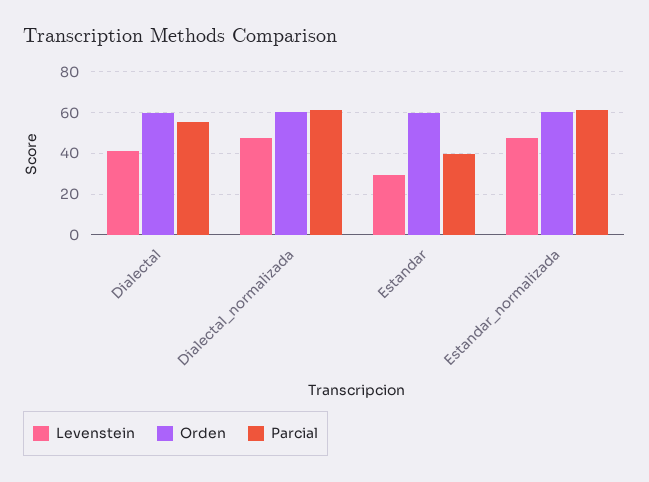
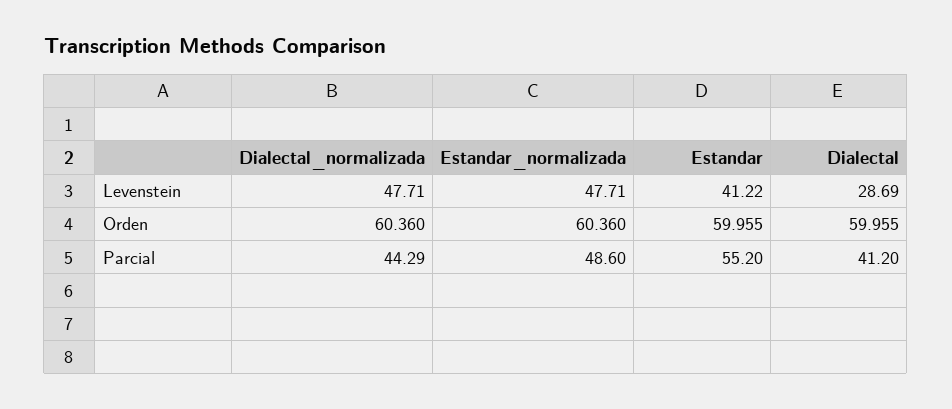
  {
    "Levenstein": {
-     "Dialectal": 40,
+     "Dialectal": 28.69,
      "Dialectal_normalizada": 47.71,
-     "Estandar": 30,
+     "Estandar": 41.22,
      "Estandar_normalizada": 47.71
    },
    "Orden": {
      "Dialectal": 59.955,
      "Dialectal_normalizada": 60.36,
      "Estandar": 59.955,
      "Estandar_normalizada": 60.36
    },
    "Parcial": {
-     "Dialectal": 55,
+     "Dialectal": 41.2,
-     "Dialectal_normalizada": 60,
+     "Dialectal_normalizada": 44.29,
-     "Estandar": 40,
+     "Estandar": 55.2,
-     "Estandar_normalizada": 60
+     "Estandar_normalizada": 48.6
    }
  }

